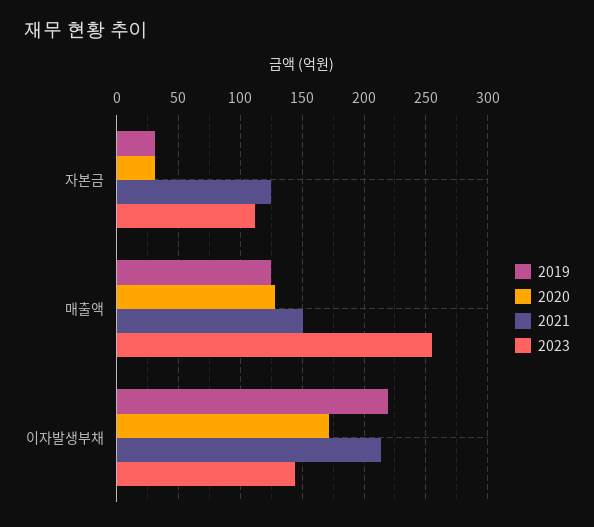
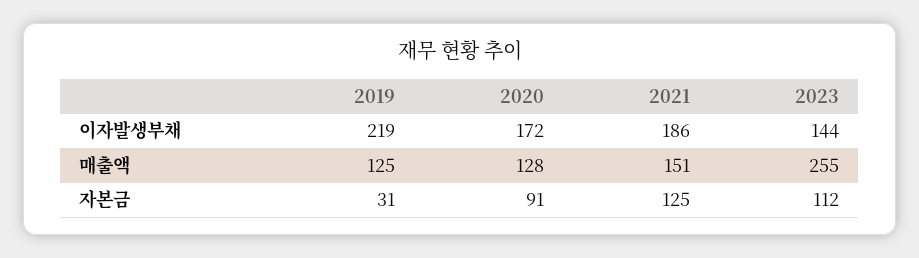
  {
    "2019": {
      "자본금": 31,
      "매출액": 125,
      "이자발생부채": 219
    },
    "2020": {
-     "자본금": 30,
+     "자본금": 91,
      "매출액": 128,
      "이자발생부채": 172
    },
    "2021": {
      "자본금": 125,
      "매출액": 151,
-     "이자발생부채": 215
+     "이자발생부채": 186
    },
    "2023": {
      "자본금": 112,
      "매출액": 255,
      "이자발생부채": 144
    }
  }

